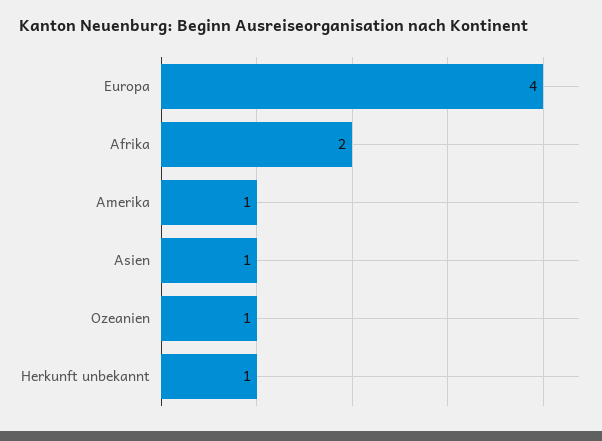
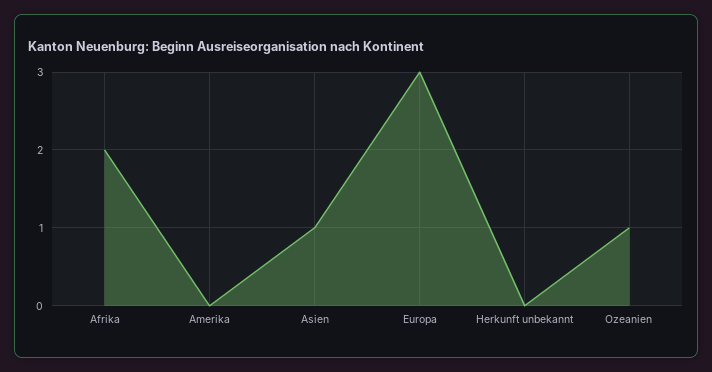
  {
-   "Europa": 4,
+   "Europa": 3,
    "Afrika": 2,
-   "Amerika": 1,
+   "Amerika": 0,
    "Asien": 1,
    "Ozeanien": 1,
-   "Herkunft unbekannt": 1
+   "Herkunft unbekannt": 0
  }

